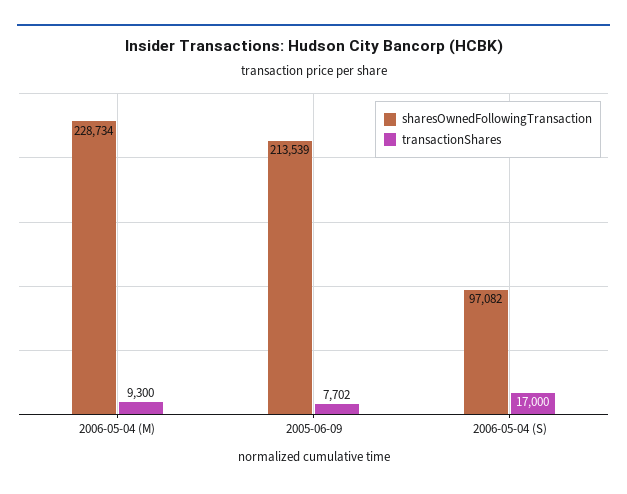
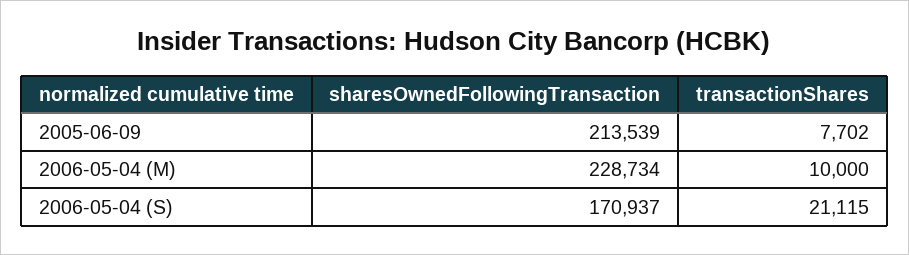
  {
    "sharesOwnedFollowingTransaction": {
      "2006-05-04 (M)": 228734,
      "2005-06-09": 213539,
-     "2006-05-04 (S)": 97082
+     "2006-05-04 (S)": 170937
    },
    "transactionShares": {
-     "2006-05-04 (M)": 9300,
+     "2006-05-04 (M)": 10000,
      "2005-06-09": 7702,
-     "2006-05-04 (S)": 17000
+     "2006-05-04 (S)": 21115
    }
  }

